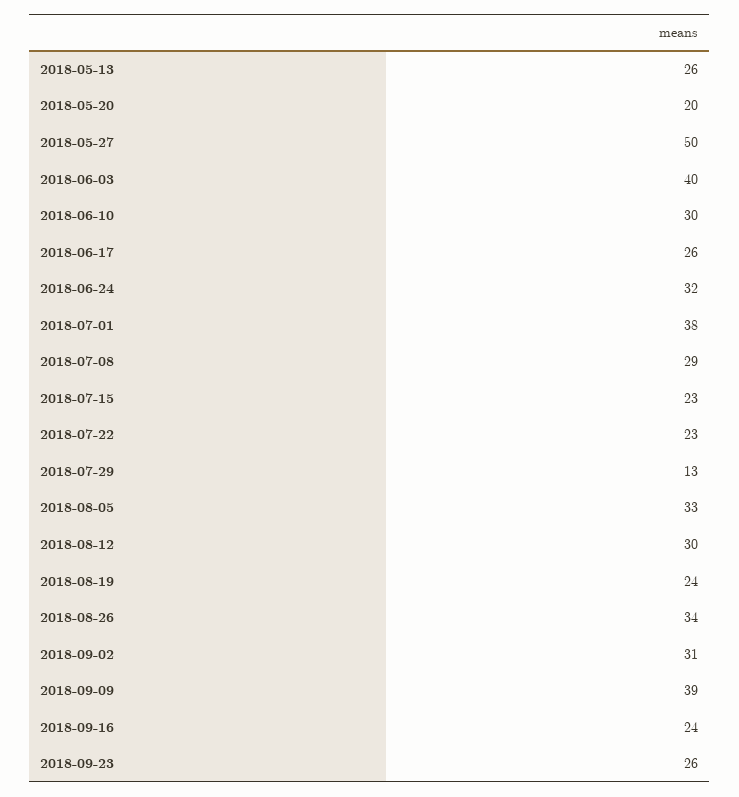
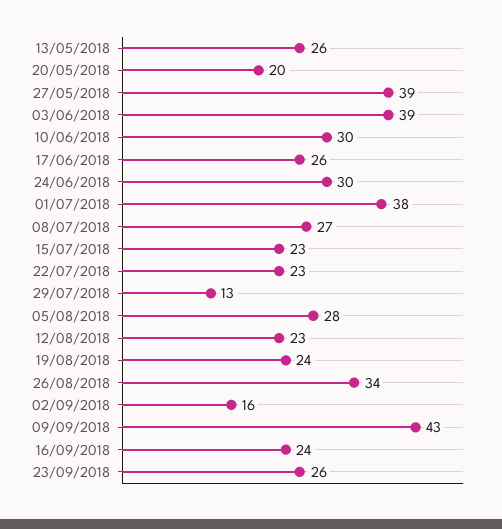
  {
    "2018-05-13": 26,
    "2018-05-20": 20,
-   "2018-05-27": 50,
+   "2018-05-27": 39,
-   "2018-06-03": 40,
+   "2018-06-03": 39,
    "2018-06-10": 30,
    "2018-06-17": 26,
-   "2018-06-24": 32,
+   "2018-06-24": 30,
    "2018-07-01": 38,
-   "2018-07-08": 29,
+   "2018-07-08": 27,
    "2018-07-15": 23,
    "2018-07-22": 23,
    "2018-07-29": 13,
-   "2018-08-05": 33,
+   "2018-08-05": 28,
-   "2018-08-12": 30,
+   "2018-08-12": 23,
    "2018-08-19": 24,
    "2018-08-26": 34,
-   "2018-09-02": 31,
+   "2018-09-02": 16,
-   "2018-09-09": 39,
+   "2018-09-09": 43,
    "2018-09-16": 24,
    "2018-09-23": 26
  }

